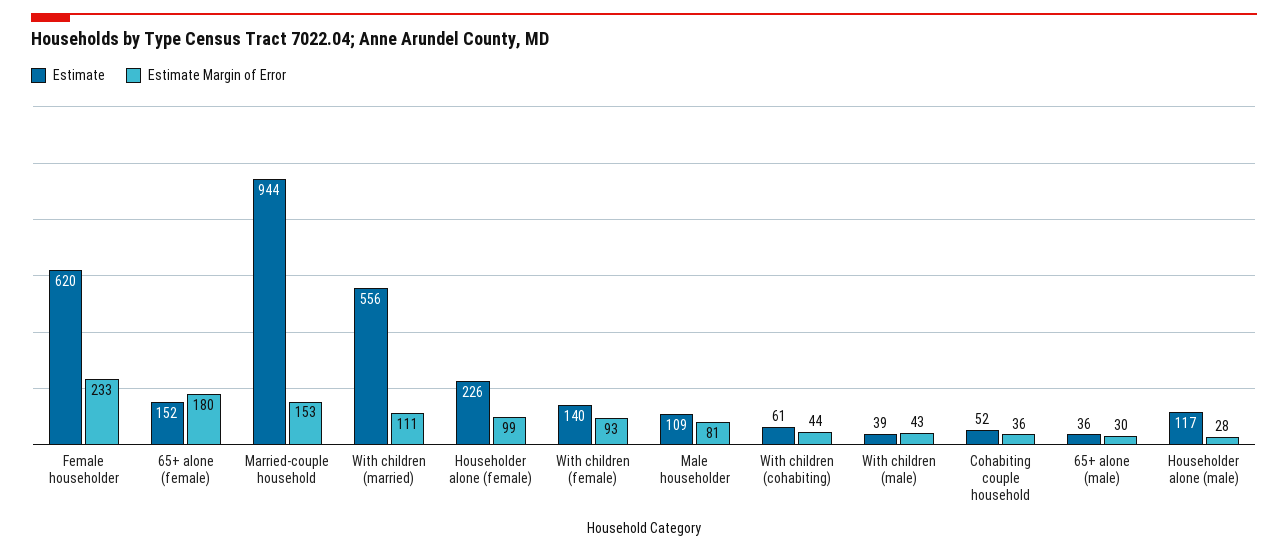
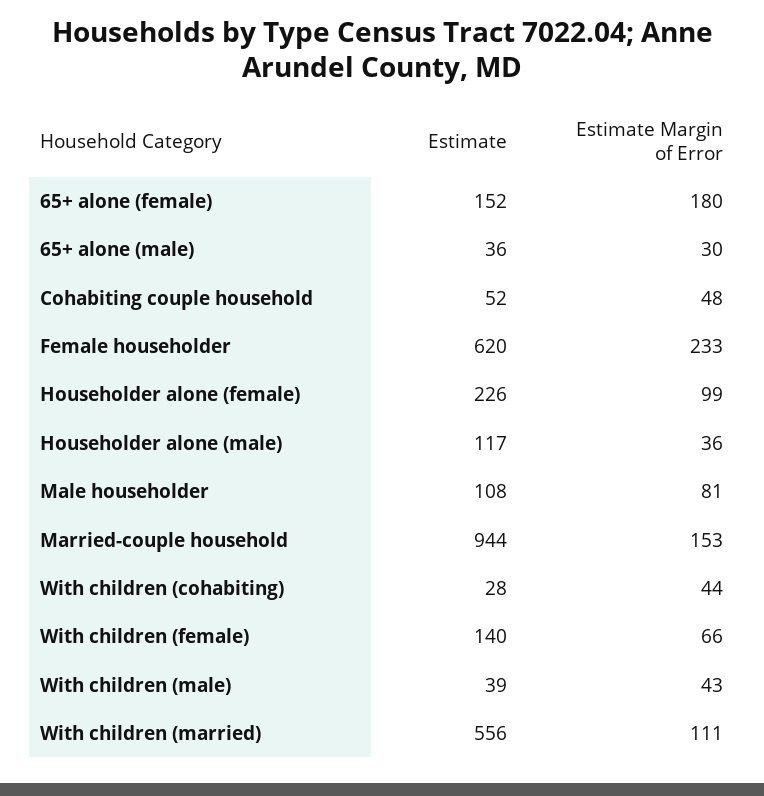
  {
    "Estimate": {
      "Female householder": 620,
      "65+ alone (female)": 152,
      "Married-couple household": 944,
      "With children (married)": 556,
      "Householder alone (female)": 226,
      "With children (female)": 140,
-     "Male householder": 109,
+     "Male householder": 108,
-     "With children (cohabiting)": 61,
+     "With children (cohabiting)": 28,
      "With children (male)": 39,
      "Cohabiting couple household": 52,
      "65+ alone (male)": 36,
      "Householder alone (male)": 117
    },
    "Estimate Margin of Error": {
      "Female householder": 233,
      "65+ alone (female)": 180,
      "Married-couple household": 153,
      "With children (married)": 111,
      "Householder alone (female)": 99,
-     "With children (female)": 93,
+     "With children (female)": 66,
      "Male householder": 81,
      "With children (cohabiting)": 44,
      "With children (male)": 43,
-     "Cohabiting couple household": 36,
+     "Cohabiting couple household": 48,
      "65+ alone (male)": 30,
-     "Householder alone (male)": 28
+     "Householder alone (male)": 36
    }
  }

